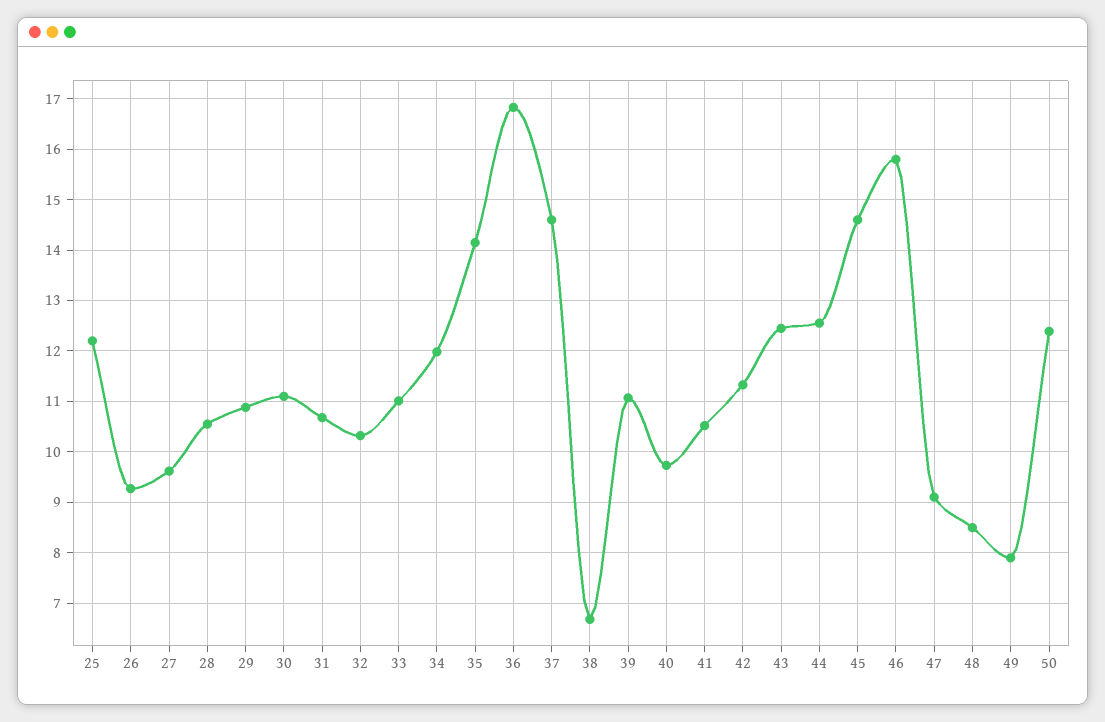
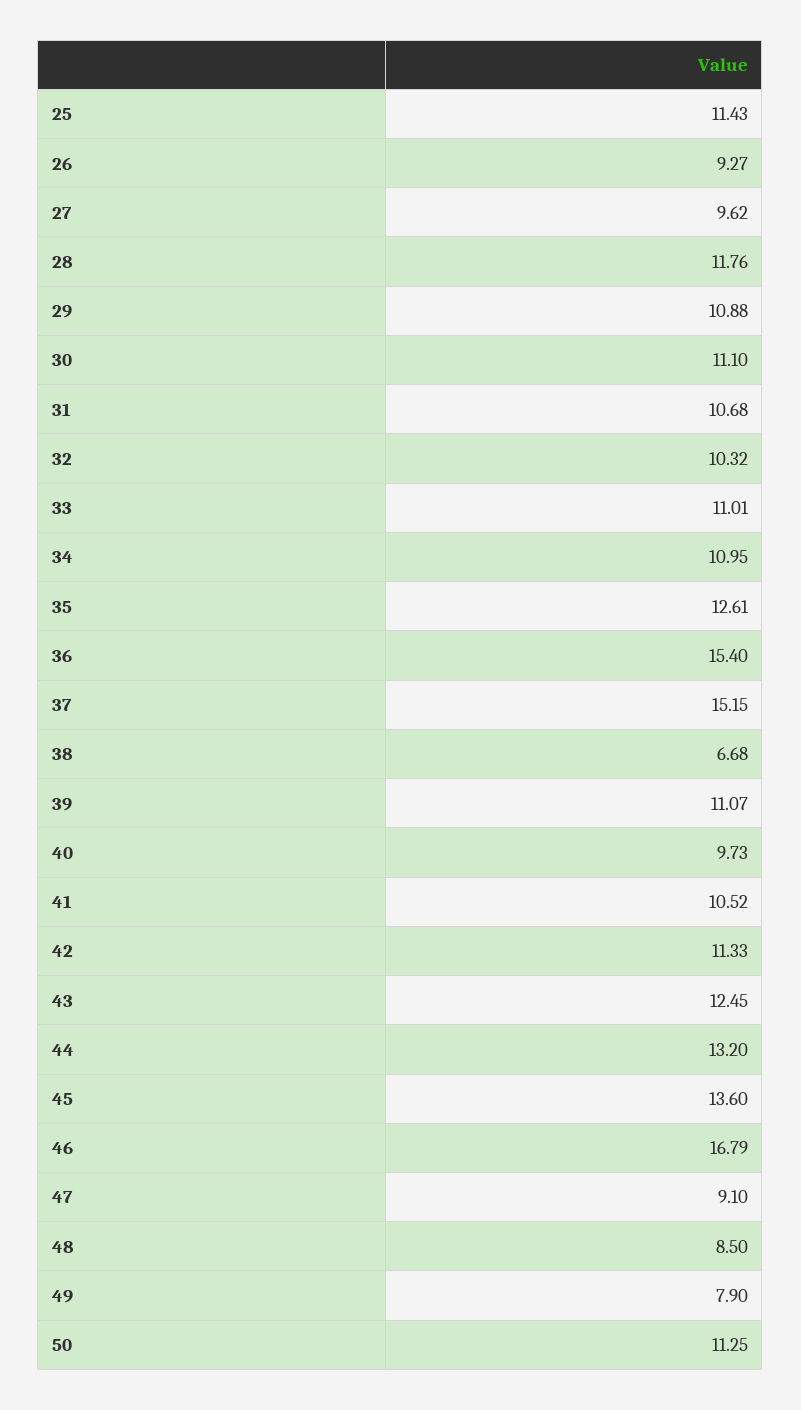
  {
-   "25": 12.2,
+   "25": 11.43,
    "26": 9.27,
    "27": 9.62,
-   "28": 10.6,
+   "28": 11.76,
    "29": 10.88,
    "30": 11.1,
    "31": 10.68,
    "32": 10.32,
    "33": 11.01,
-   "34": 12,
+   "34": 10.95,
-   "35": 14.2,
+   "35": 12.61,
-   "36": 16.8,
+   "36": 15.4,
-   "37": 14.6,
+   "37": 15.15,
    "38": 6.68,
    "39": 11.07,
    "40": 9.73,
    "41": 10.52,
    "42": 11.33,
    "43": 12.45,
-   "44": 12.6,
+   "44": 13.2,
-   "45": 14.6,
+   "45": 13.6,
-   "46": 15.8,
+   "46": 16.79,
    "47": 9.1,
    "48": 8.5,
    "49": 7.9,
-   "50": 12.4
+   "50": 11.25
  }

